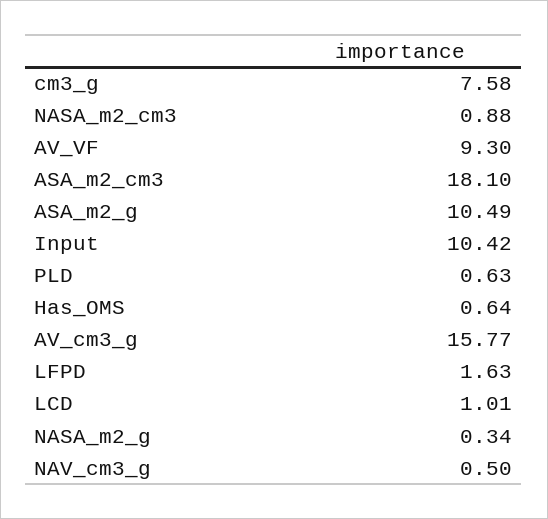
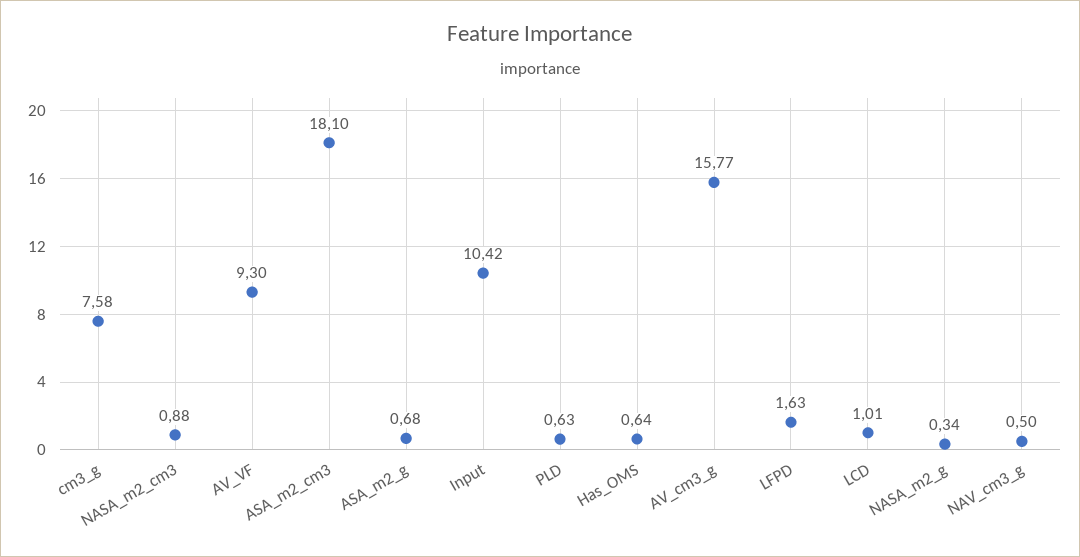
  {
    "cm3_g": 7.58,
    "NASA_m2_cm3": 0.88,
    "AV_VF": 9.3,
    "ASA_m2_cm3": 18.1,
-   "ASA_m2_g": 10.49,
+   "ASA_m2_g": 0.68,
    "Input": 10.42,
    "PLD": 0.63,
    "Has_OMS": 0.64,
    "AV_cm3_g": 15.77,
    "LFPD": 1.63,
    "LCD": 1.01,
    "NASA_m2_g": 0.34,
    "NAV_cm3_g": 0.5
  }

